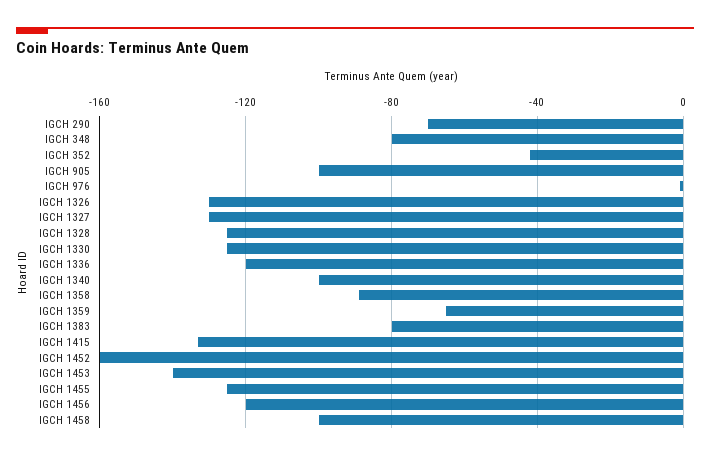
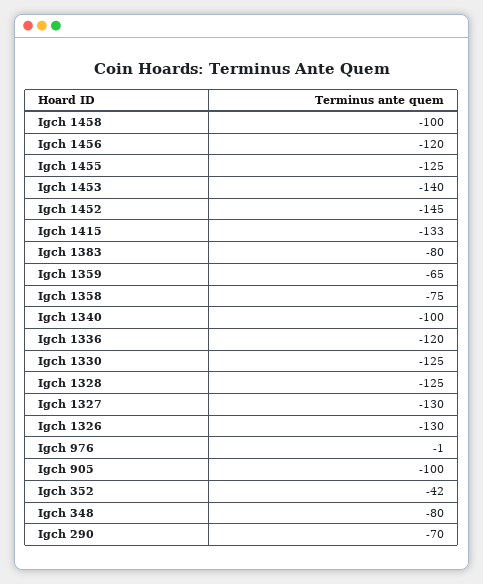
  {
    "IGCH 290": -70,
    "IGCH 348": -80,
    "IGCH 352": -42,
    "IGCH 905": -100,
    "IGCH 976": -1,
    "IGCH 1326": -130,
    "IGCH 1327": -130,
    "IGCH 1328": -125,
    "IGCH 1330": -125,
    "IGCH 1336": -120,
    "IGCH 1340": -100,
-   "IGCH 1358": -90,
+   "IGCH 1358": -75,
    "IGCH 1359": -65,
    "IGCH 1383": -80,
    "IGCH 1415": -133,
-   "IGCH 1452": -160,
+   "IGCH 1452": -145,
    "IGCH 1453": -140,
    "IGCH 1455": -125,
    "IGCH 1456": -120,
    "IGCH 1458": -100
  }

